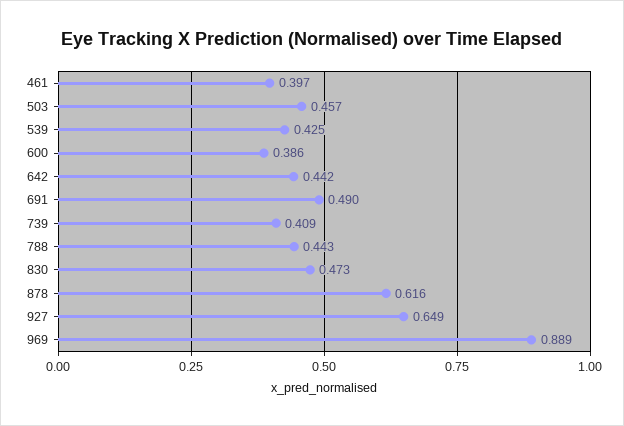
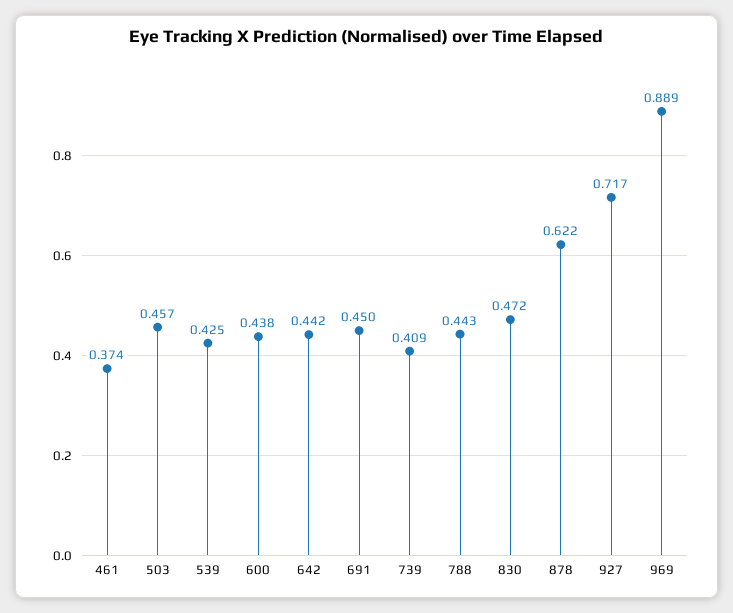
  {
-   "461": 0.397,
+   "461": 0.374,
    "503": 0.457,
    "539": 0.425,
-   "600": 0.386,
+   "600": 0.438,
    "642": 0.442,
-   "691": 0.49,
+   "691": 0.45,
    "739": 0.409,
    "788": 0.443,
-   "830": 0.473,
+   "830": 0.472,
-   "878": 0.616,
+   "878": 0.622,
-   "927": 0.649,
+   "927": 0.717,
    "969": 0.889
  }

